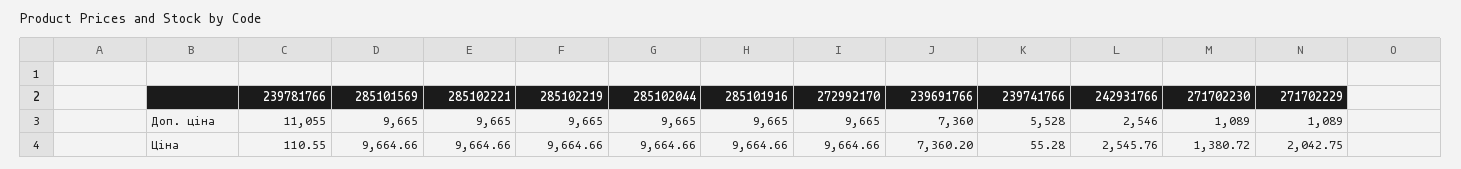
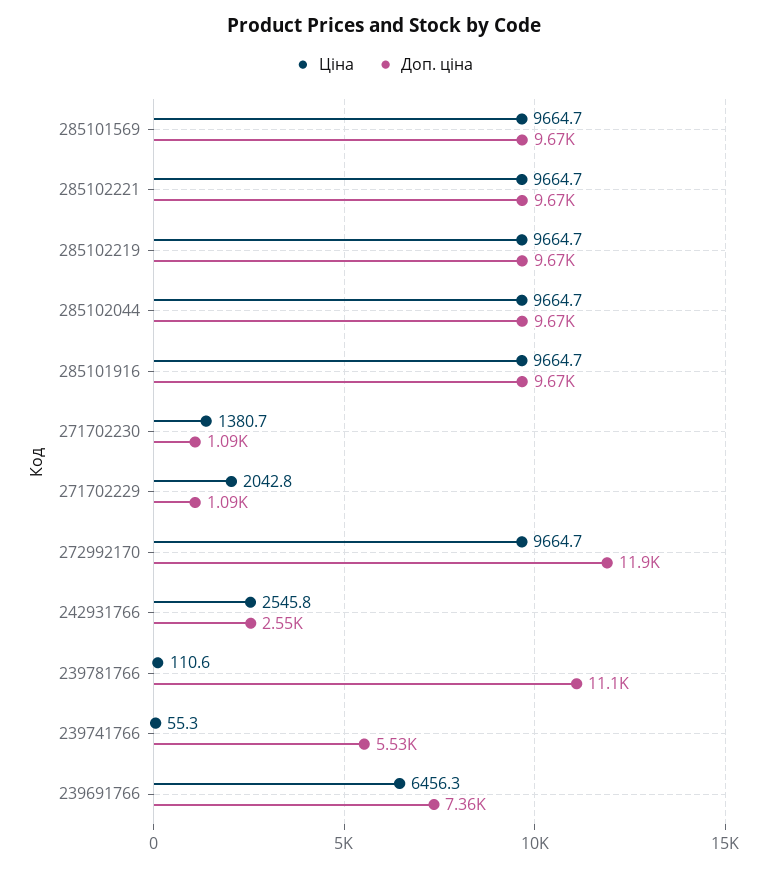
  {
    "Доп. ціна": {
      "239781766": 11055,
      "285101569": 9665,
      "285102221": 9665,
      "285102219": 9665,
      "285102044": 9665,
      "285101916": 9665,
-     "272992170": 9665,
+     "272992170": 11900,
      "239691766": 7360,
      "239741766": 5528,
      "242931766": 2546,
      "271702230": 1089,
      "271702229": 1089
    },
    "Ціна": {
      "239781766": 110.55,
      "285101569": 9664.66,
      "285102221": 9664.66,
      "285102219": 9664.66,
      "285102044": 9664.66,
      "285101916": 9664.66,
      "272992170": 9664.66,
-     "239691766": 7360.2,
+     "239691766": 6456.3,
      "239741766": 55.28,
      "242931766": 2545.76,
      "271702230": 1380.72,
      "271702229": 2042.75
    }
  }

